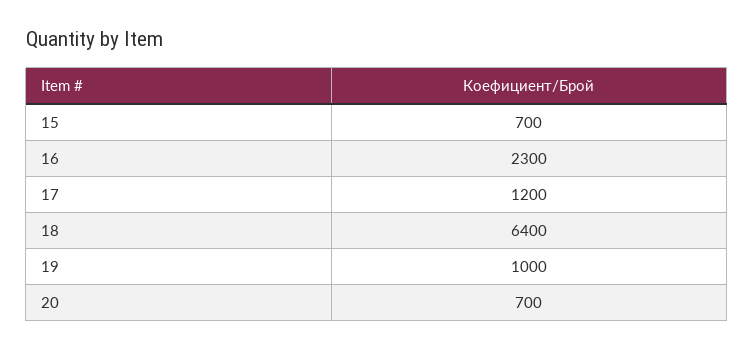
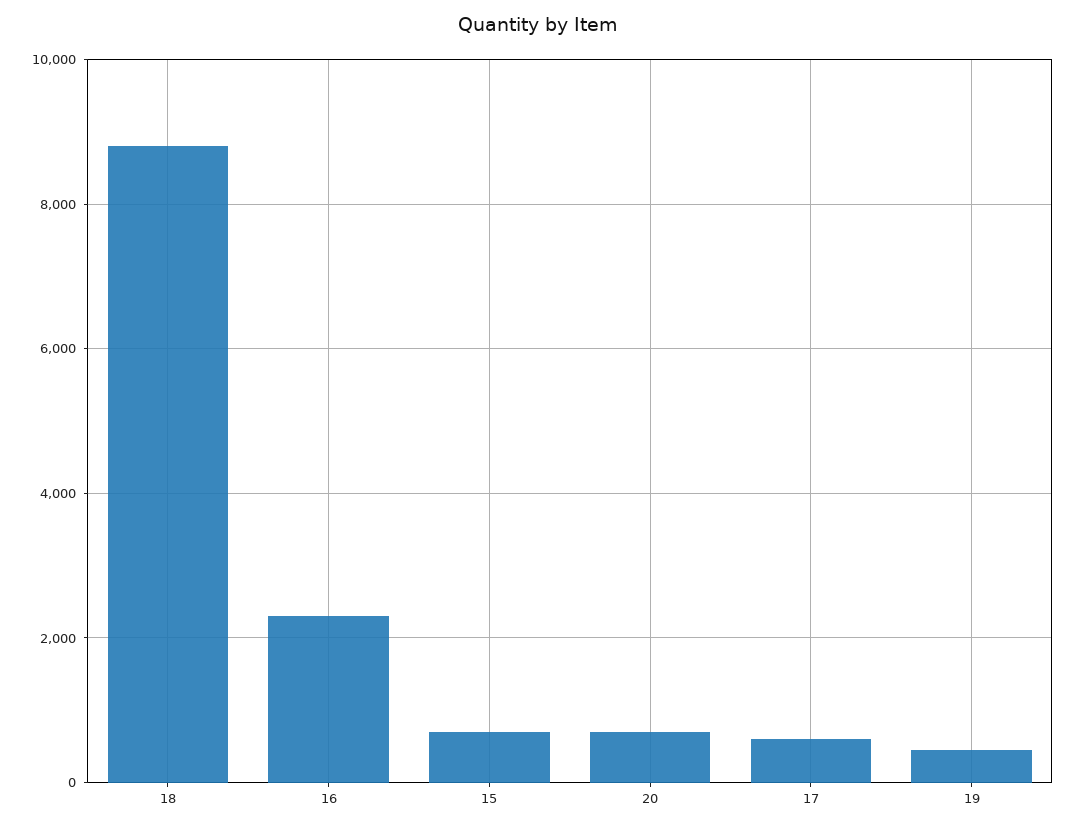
  {
    "15": 700,
    "16": 2300,
-   "17": 1200,
+   "17": 600,
-   "18": 6400,
+   "18": 8800,
-   "19": 1000,
+   "19": 400,
    "20": 700
  }

